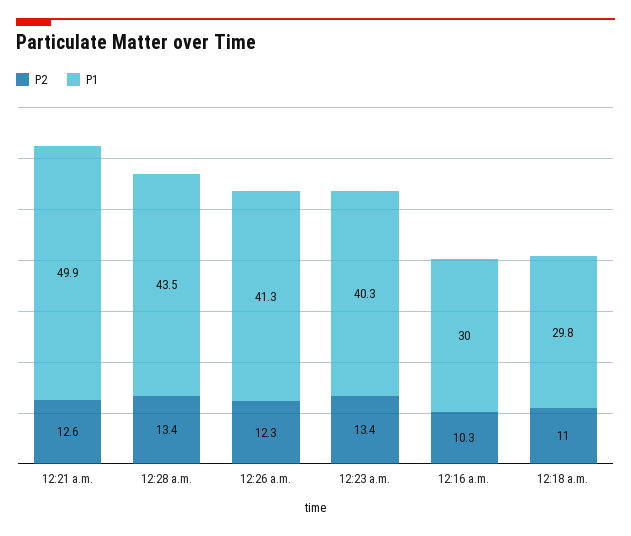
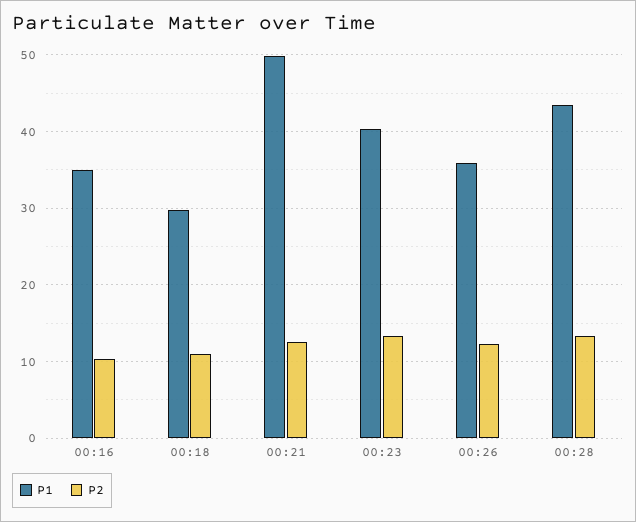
  {
    "P2": {
      "12:21 a.m.": 12.6,
      "12:28 a.m.": 13.4,
      "12:26 a.m.": 12.3,
      "12:23 a.m.": 13.4,
      "12:16 a.m.": 10.3,
      "12:18 a.m.": 11
    },
    "P1": {
      "12:21 a.m.": 49.9,
      "12:28 a.m.": 43.5,
-     "12:26 a.m.": 41.3,
+     "12:26 a.m.": 36,
      "12:23 a.m.": 40.3,
-     "12:16 a.m.": 30,
+     "12:16 a.m.": 35,
      "12:18 a.m.": 29.8
    }
  }

